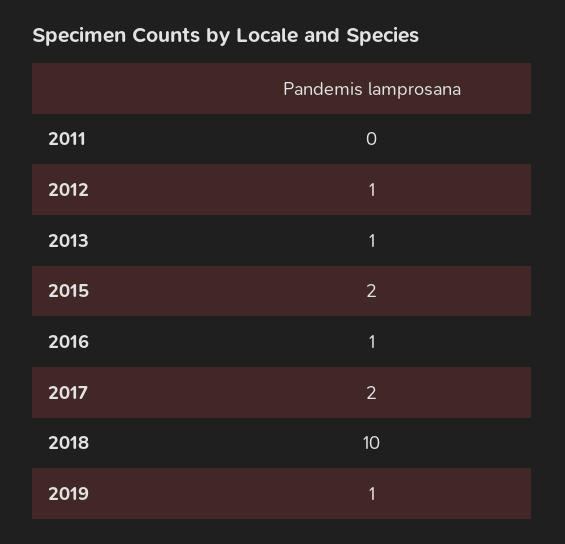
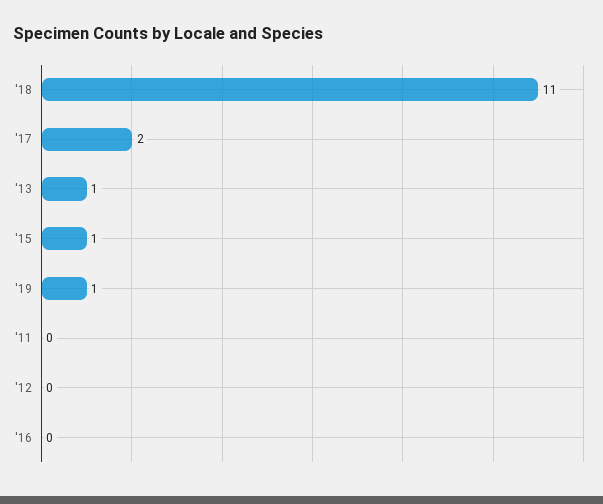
  {
    "2011": 0,
-   "2012": 1,
+   "2012": 0,
    "2013": 1,
-   "2015": 2,
+   "2015": 1,
-   "2016": 1,
+   "2016": 0,
    "2017": 2,
-   "2018": 10,
+   "2018": 11,
    "2019": 1
  }

